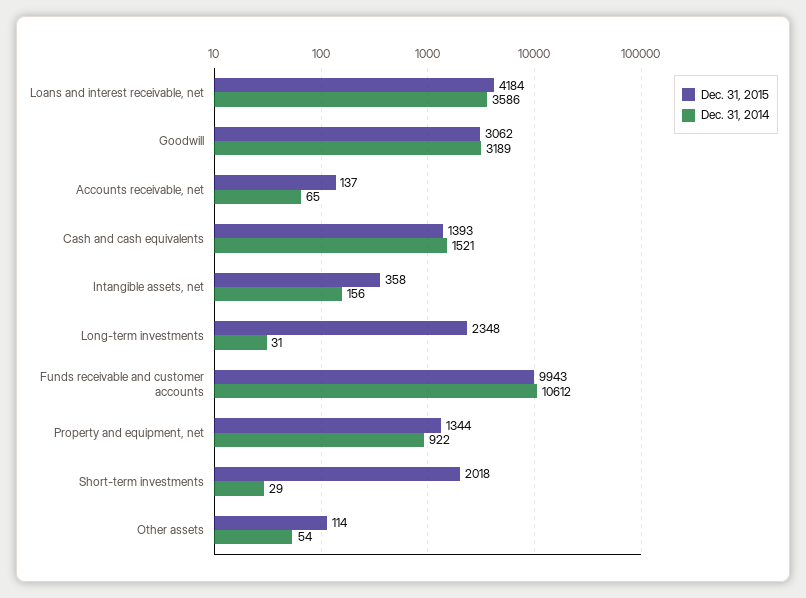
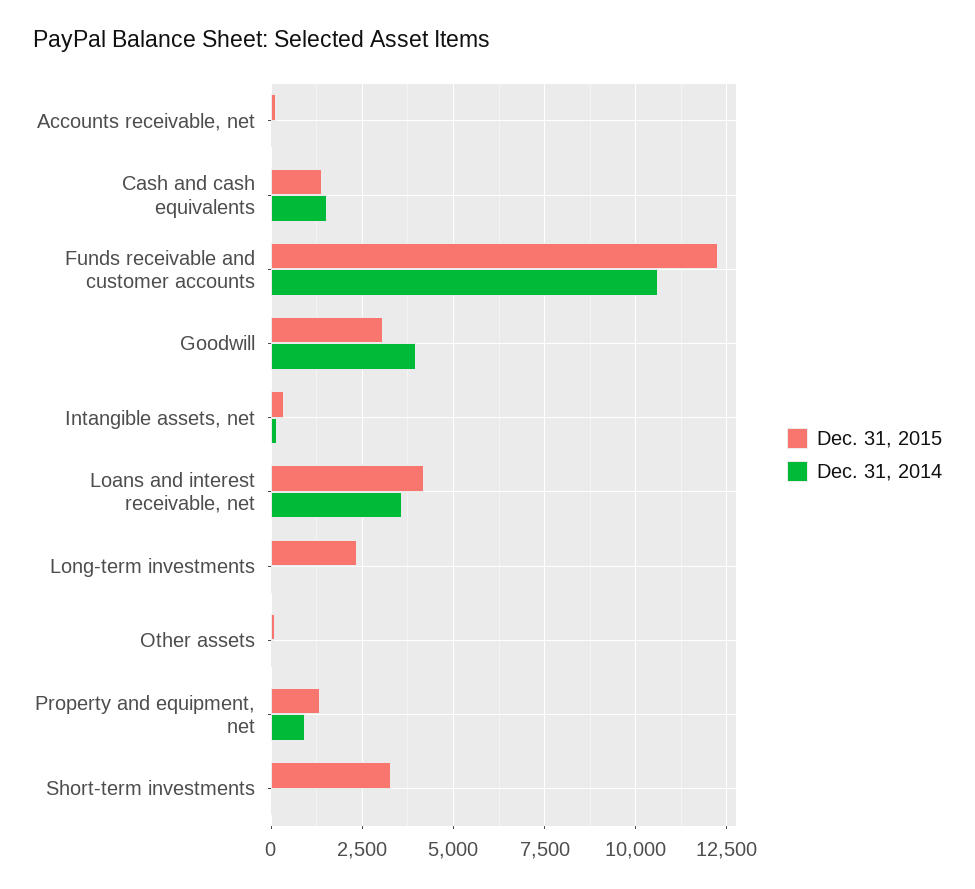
  {
    "Dec. 31, 2015": {
      "Loans and interest receivable, net": 4184,
      "Goodwill": 3062,
      "Accounts receivable, net": 137,
      "Cash and cash equivalents": 1393,
      "Intangible assets, net": 358,
      "Long-term investments": 2348,
-     "Funds receivable and customer accounts": 9943,
+     "Funds receivable and customer accounts": 12250,
      "Property and equipment, net": 1344,
-     "Short-term investments": 2018,
+     "Short-term investments": 3250,
      "Other assets": 114
    },
    "Dec. 31, 2014": {
      "Loans and interest receivable, net": 3586,
-     "Goodwill": 3189,
+     "Goodwill": 4000,
      "Accounts receivable, net": 65,
      "Cash and cash equivalents": 1521,
      "Intangible assets, net": 156,
      "Long-term investments": 31,
      "Funds receivable and customer accounts": 10612,
      "Property and equipment, net": 922,
      "Short-term investments": 29,
      "Other assets": 54
    }
  }

